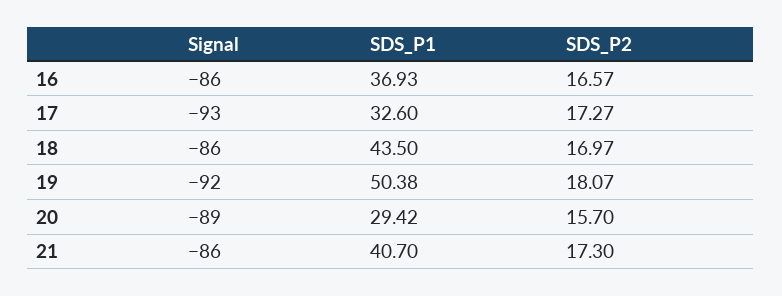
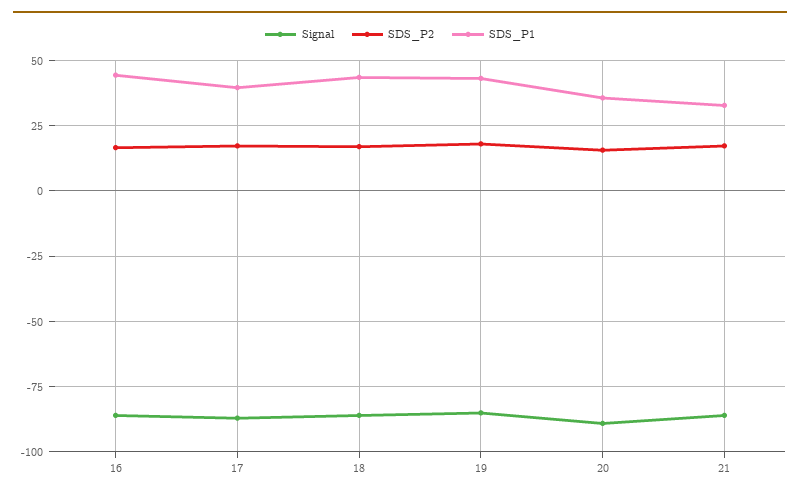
  {
    "Signal": {
      "16": -86,
-     "17": -93,
+     "17": -87.5,
      "18": -86,
-     "19": -92,
+     "19": -85,
      "20": -89,
      "21": -86
    },
    "SDS_P1": {
-     "16": 36.93,
+     "16": 45,
-     "17": 32.6,
+     "17": 40,
      "18": 43.5,
-     "19": 50.38,
+     "19": 42.5,
-     "20": 29.42,
+     "20": 35,
-     "21": 40.7
+     "21": 32.5
    },
    "SDS_P2": {
      "16": 16.57,
      "17": 17.27,
      "18": 16.97,
      "19": 18.07,
      "20": 15.7,
      "21": 17.3
    }
  }

